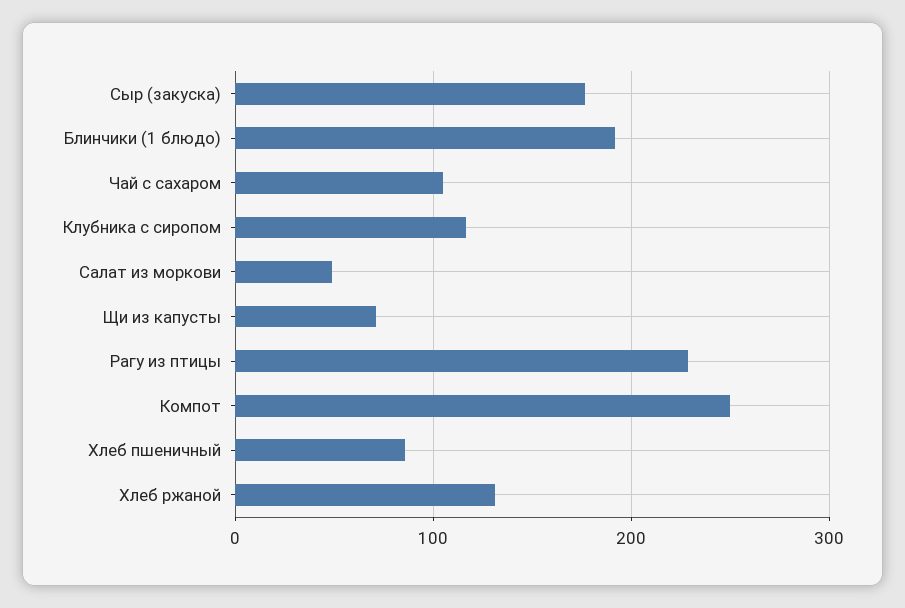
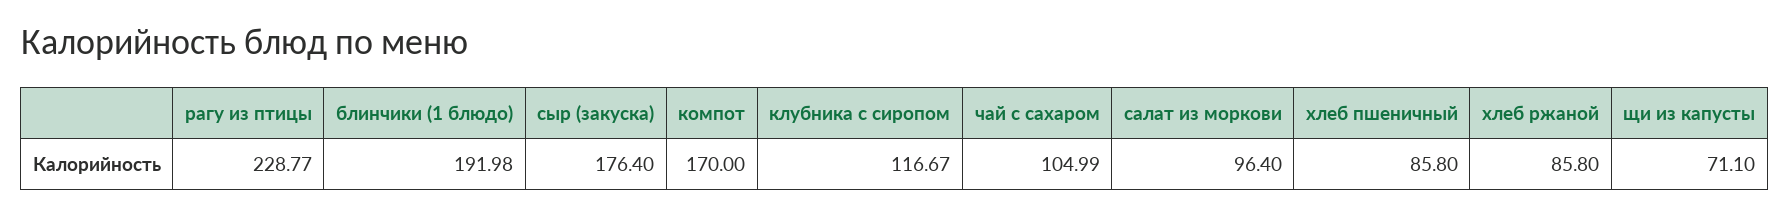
  {
    "Сыр (закуска)": 176.4,
    "Блинчики (1 блюдо)": 191.98,
    "Чай с сахаром": 104.99,
    "Клубника с сиропом": 116.67,
-   "Салат из моркови": 50,
+   "Салат из моркови": 96.4,
    "Щи из капусты": 71.1,
    "Рагу из птицы": 228.77,
-   "Компот": 250,
+   "Компот": 170,
    "Хлеб пшеничный": 85.8,
-   "Хлеб ржаной": 130
+   "Хлеб ржаной": 85.8
  }

